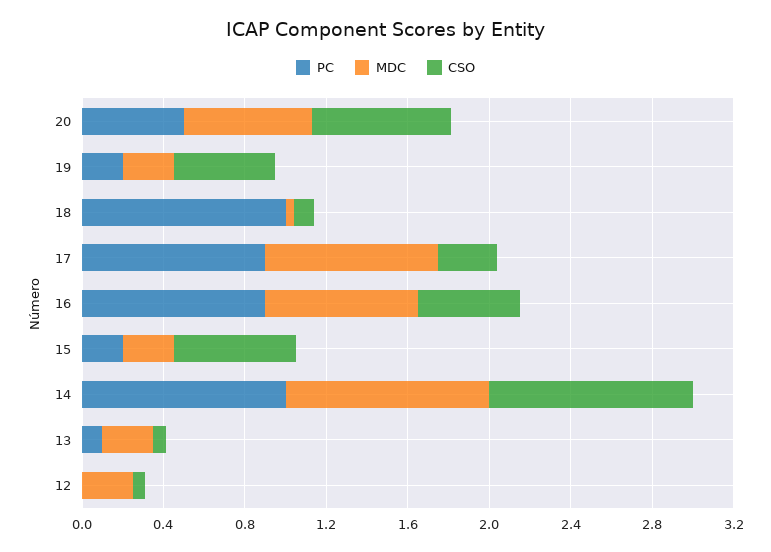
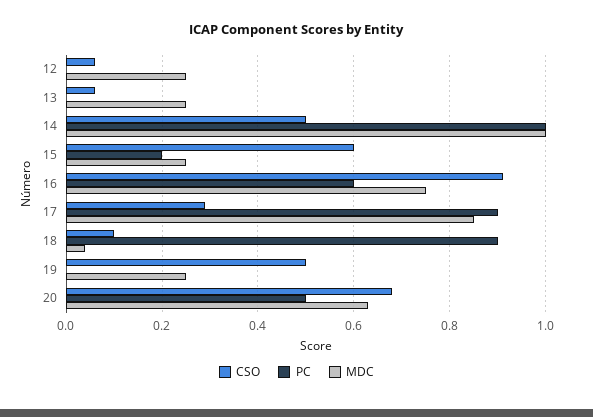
  {
    "PC": {
      "20": 0.5,
-     "19": 0.2,
+     "19": 0,
-     "18": 1,
+     "18": 0.9,
      "17": 0.9,
-     "16": 0.9,
+     "16": 0.6,
      "15": 0.2,
      "14": 1,
-     "13": 0.1,
+     "13": 0,
      "12": 0
    },
    "MDC": {
      "20": 0.65,
      "19": 0.25,
      "18": 0.05,
      "17": 0.85,
      "16": 0.75,
      "15": 0.25,
      "14": 1,
      "13": 0.25,
      "12": 0.25
    },
    "CSO": {
      "20": 0.7,
      "19": 0.5,
      "18": 0.1,
      "17": 0.3,
-     "16": 0.5,
+     "16": 0.9,
      "15": 0.6,
-     "14": 1,
+     "14": 0.5,
      "13": 0.05,
      "12": 0.05
    }
  }

